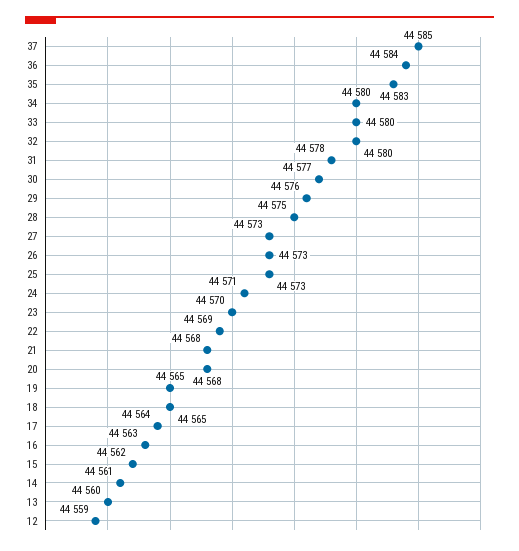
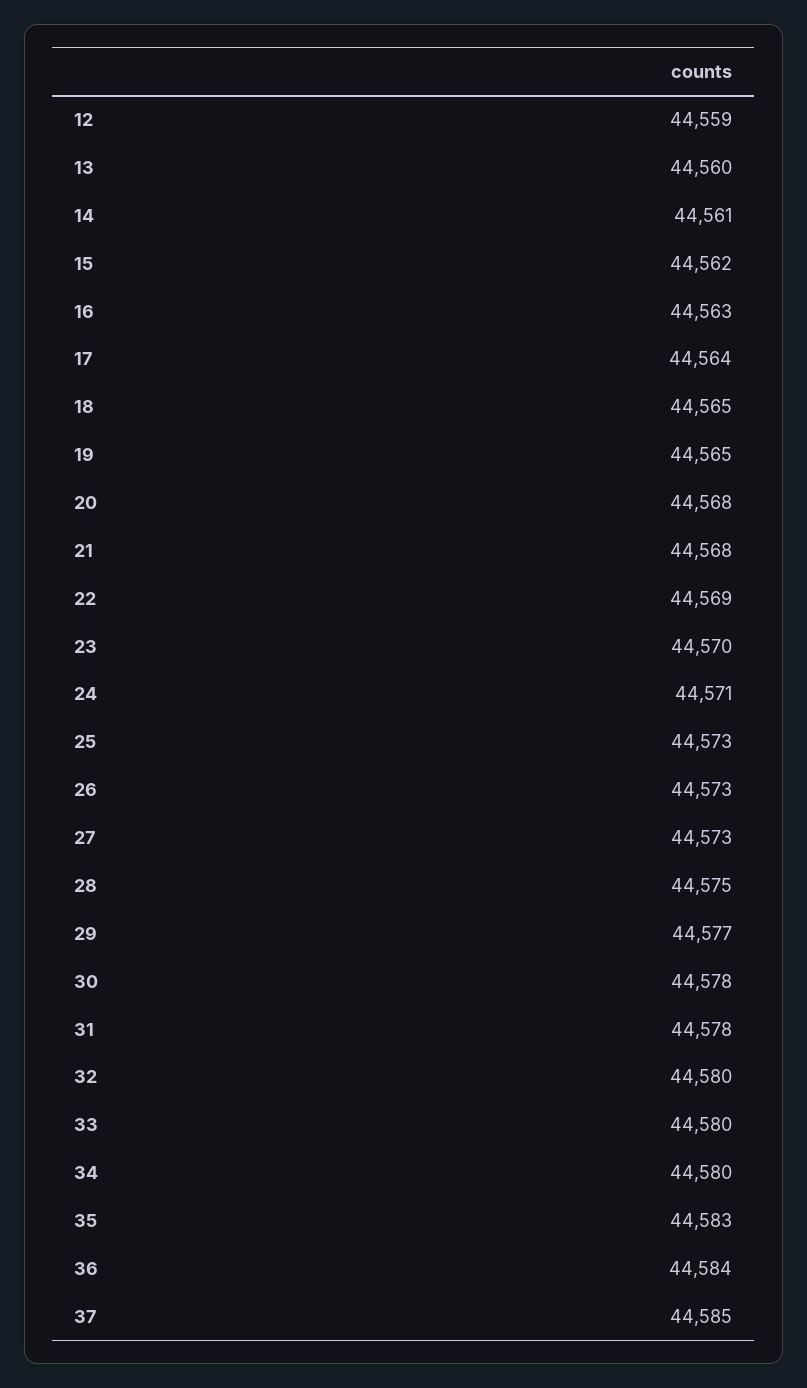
  {
    "37": 44585,
    "36": 44584,
    "35": 44583,
    "34": 44580,
    "33": 44580,
    "32": 44580,
    "31": 44578,
-   "30": 44577,
+   "30": 44578,
-   "29": 44576,
+   "29": 44577,
    "28": 44575,
    "27": 44573,
    "26": 44573,
    "25": 44573,
    "24": 44571,
    "23": 44570,
    "22": 44569,
    "21": 44568,
    "20": 44568,
    "19": 44565,
    "18": 44565,
    "17": 44564,
    "16": 44563,
    "15": 44562,
    "14": 44561,
    "13": 44560,
    "12": 44559
  }

